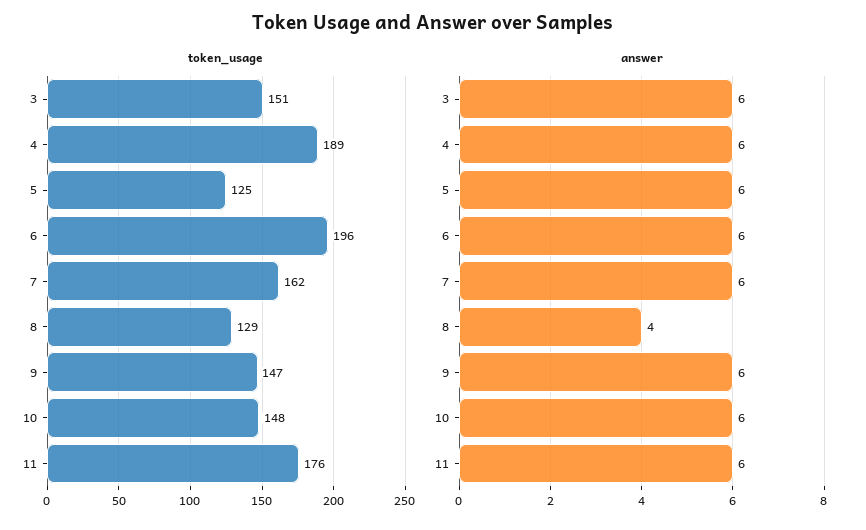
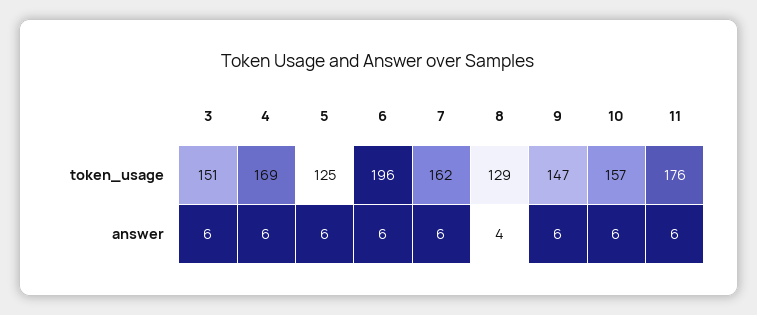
  {
    "token_usage": {
      "3": 151,
-     "4": 189,
+     "4": 169,
      "5": 125,
      "6": 196,
      "7": 162,
      "8": 129,
      "9": 147,
-     "10": 148,
+     "10": 157,
      "11": 176
    },
    "answer": {
      "3": 6,
      "4": 6,
      "5": 6,
      "6": 6,
      "7": 6,
      "8": 4,
      "9": 6,
      "10": 6,
      "11": 6
    }
  }

